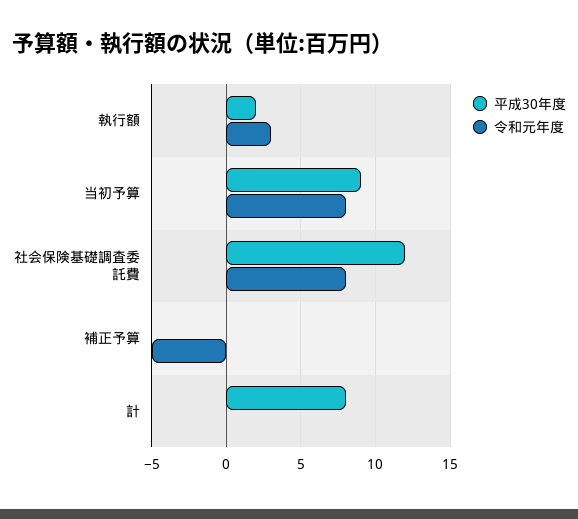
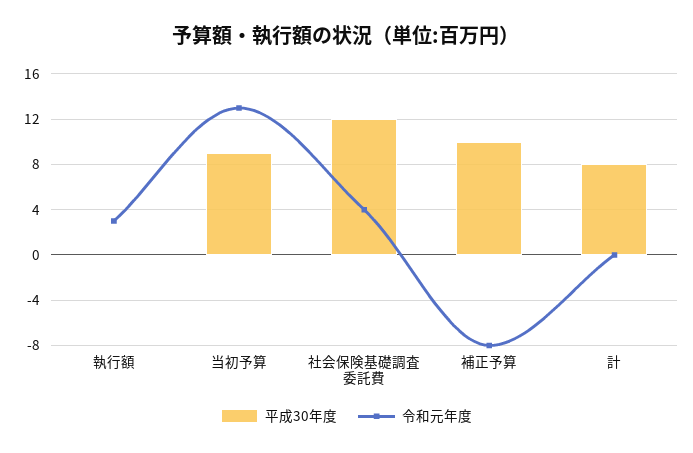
  {
    "平成30年度": {
-     "執行額": 2,
+     "執行額": 0,
      "当初予算": 9,
      "社会保険基礎調査委託費": 12,
-     "補正予算": 0,
+     "補正予算": 10,
      "計": 8
    },
    "令和元年度": {
      "執行額": 3,
-     "当初予算": 8,
+     "当初予算": 13,
-     "社会保険基礎調査委託費": 8,
+     "社会保険基礎調査委託費": 4,
-     "補正予算": -5,
+     "補正予算": -8,
      "計": 0
    }
  }

